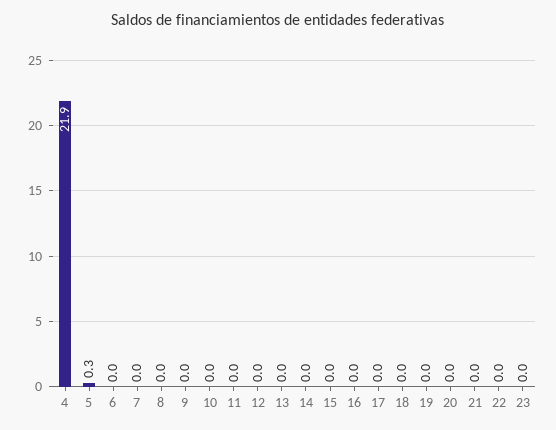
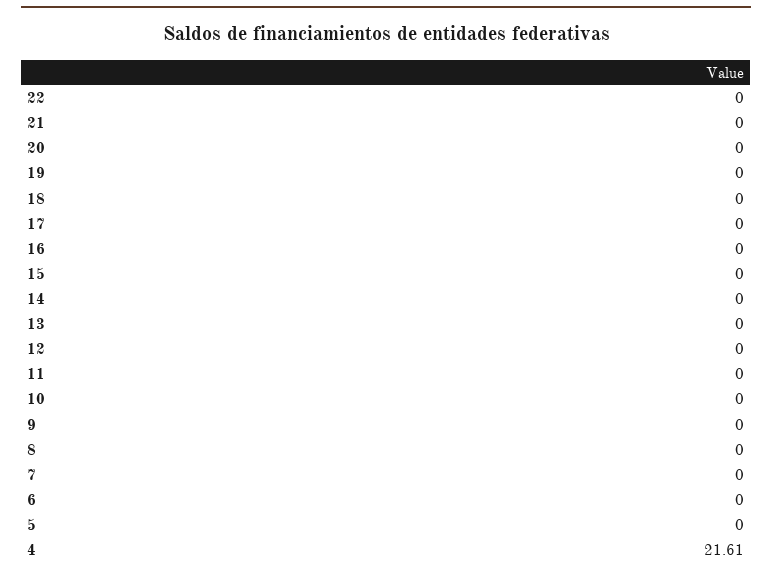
  {
-   "4": 21.9,
+   "4": 21.61,
-   "5": 0.3,
+   "5": 0,
    "6": 0,
    "7": 0,
    "8": 0,
    "9": 0,
    "10": 0,
    "11": 0,
    "12": 0,
    "13": 0,
    "14": 0,
    "15": 0,
    "16": 0,
    "17": 0,
    "18": 0,
    "19": 0,
    "20": 0,
    "21": 0,
-   "22": 0,
+   "22": 0
-   "23": 0
  }

